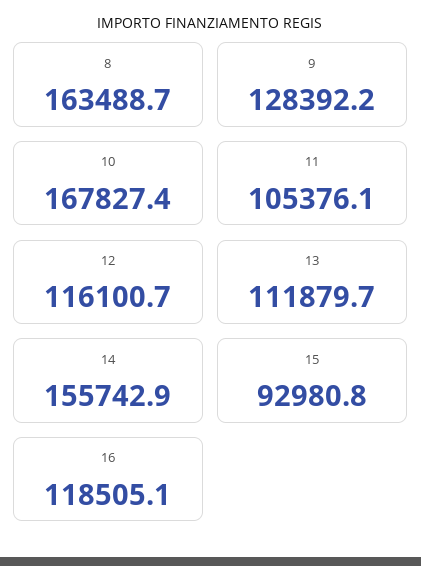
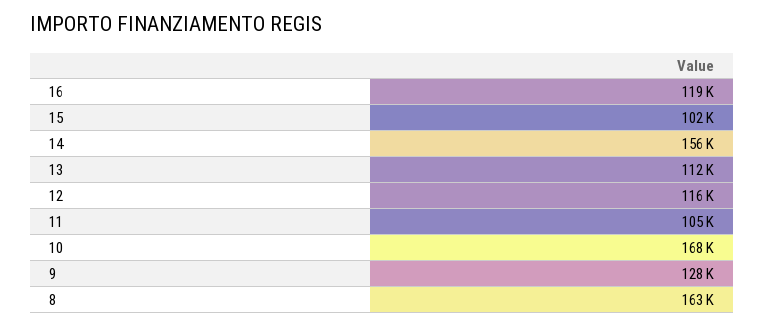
  {
    "8": 163488.7,
    "9": 128392.2,
    "10": 167827.4,
    "11": 105376.1,
    "12": 116100.7,
    "13": 111879.7,
    "14": 155742.9,
-   "15": 92980.8,
+   "15": 102000,
    "16": 118505.1
  }

